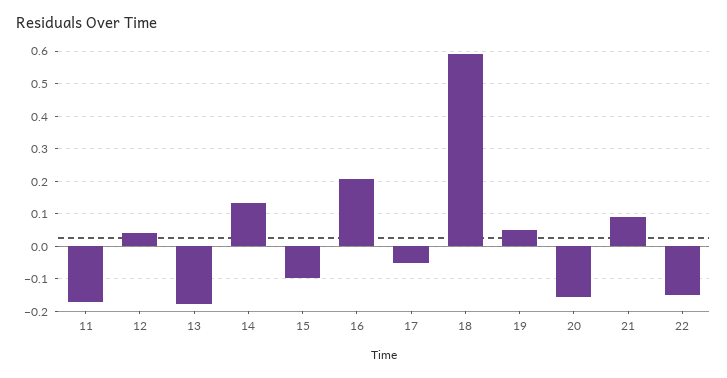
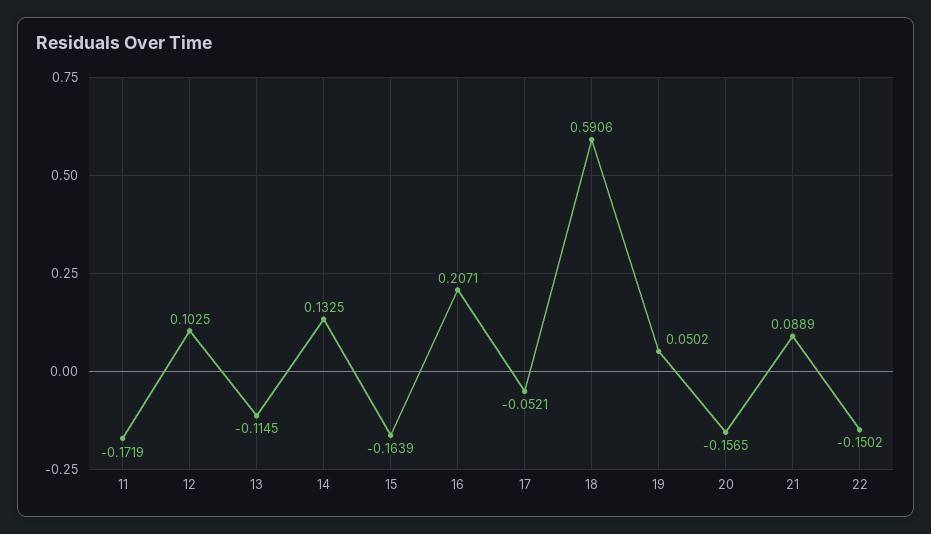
  {
    "11": -0.1719,
-   "12": 0.04,
+   "12": 0.1025,
-   "13": -0.18,
+   "13": -0.1145,
    "14": 0.1325,
-   "15": -0.1,
+   "15": -0.1639,
    "16": 0.2071,
    "17": -0.0521,
    "18": 0.5906,
    "19": 0.0502,
    "20": -0.1565,
    "21": 0.0889,
    "22": -0.1502
  }

